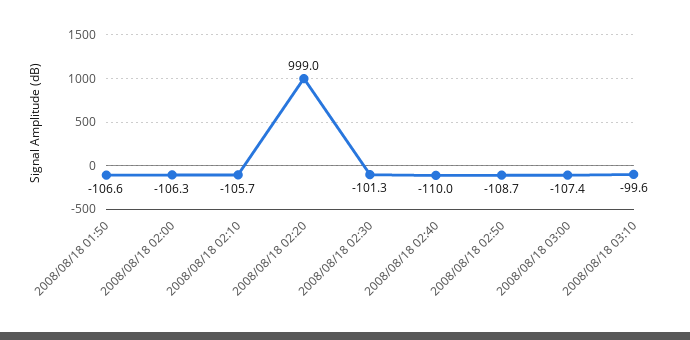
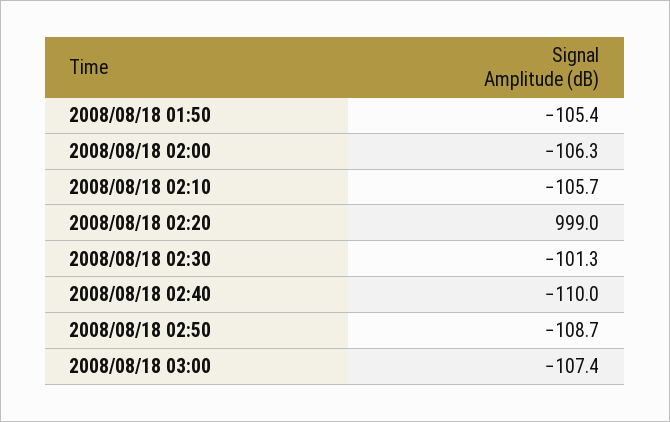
  {
-   "2008/08/18 01:50": -106.6,
+   "2008/08/18 01:50": -105.4,
    "2008/08/18 02:00": -106.3,
    "2008/08/18 02:10": -105.7,
    "2008/08/18 02:20": 999,
    "2008/08/18 02:30": -101.3,
    "2008/08/18 02:40": -110,
    "2008/08/18 02:50": -108.7,
-   "2008/08/18 03:00": -107.4,
+   "2008/08/18 03:00": -107.4
-   "2008/08/18 03:10": -99.6
  }

